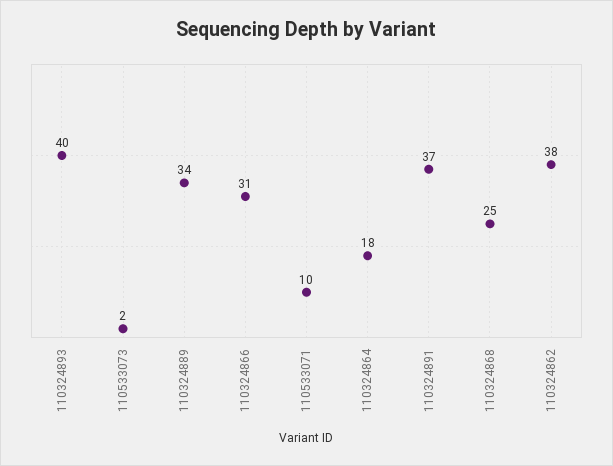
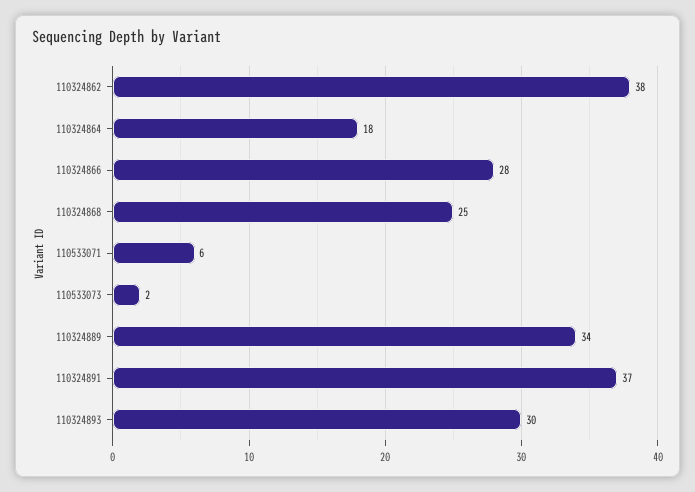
  {
-   "110324893": 40,
+   "110324893": 30,
    "110533073": 2,
    "110324889": 34,
-   "110324866": 31,
+   "110324866": 28,
-   "110533071": 10,
+   "110533071": 6,
    "110324864": 18,
    "110324891": 37,
    "110324868": 25,
    "110324862": 38
  }

